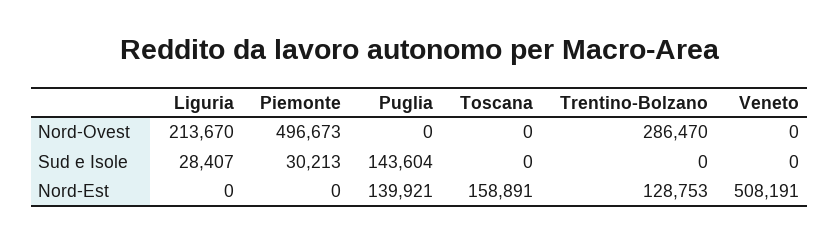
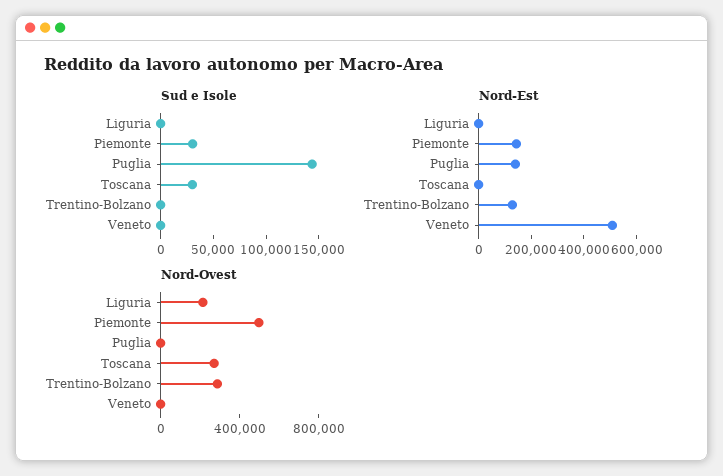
  {
    "Nord-Ovest": {
      "Liguria": 213670,
      "Piemonte": 496673,
      "Puglia": 0,
-     "Toscana": 0,
+     "Toscana": 300000,
      "Trentino-Bolzano": 286470,
      "Veneto": 0
    },
    "Sud e Isole": {
-     "Liguria": 28407,
+     "Liguria": 0,
      "Piemonte": 30213,
      "Puglia": 143604,
-     "Toscana": 0,
+     "Toscana": 30000,
      "Trentino-Bolzano": 0,
      "Veneto": 0
    },
    "Nord-Est": {
      "Liguria": 0,
-     "Piemonte": 0,
+     "Piemonte": 150000,
      "Puglia": 139921,
-     "Toscana": 158891,
+     "Toscana": 0,
      "Trentino-Bolzano": 128753,
      "Veneto": 508191
    }
  }

